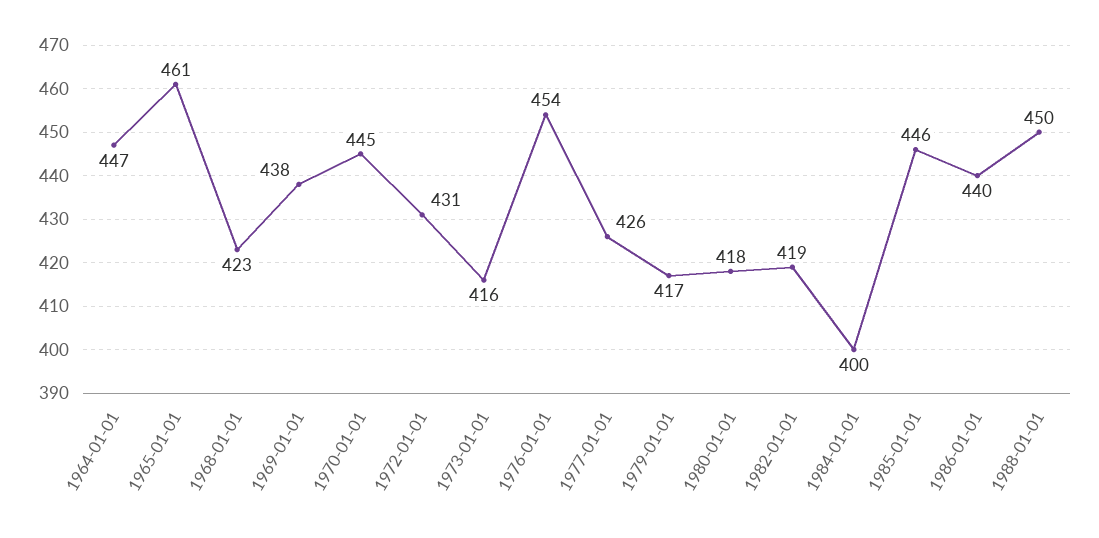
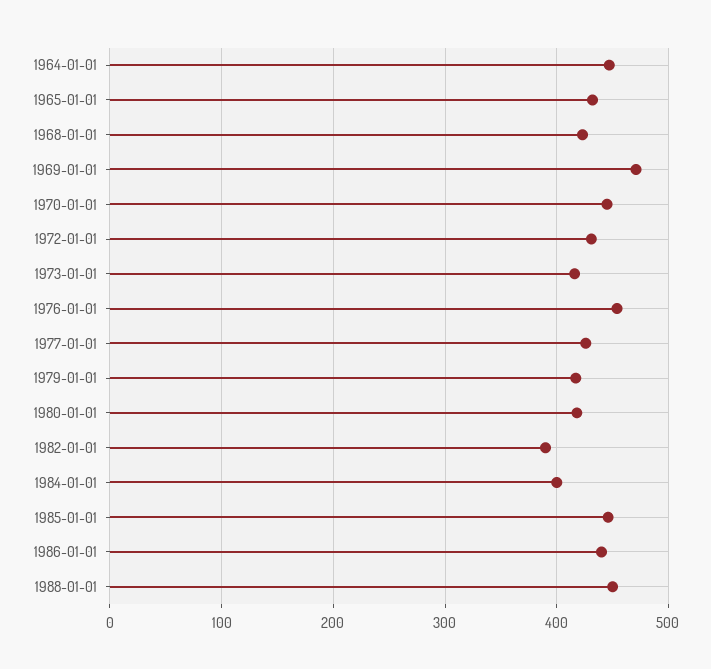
  {
    "1964-01-01": 447,
-   "1965-01-01": 461,
+   "1965-01-01": 430,
    "1968-01-01": 423,
-   "1969-01-01": 438,
+   "1969-01-01": 470,
    "1970-01-01": 445,
    "1972-01-01": 431,
    "1973-01-01": 416,
    "1976-01-01": 454,
    "1977-01-01": 426,
    "1979-01-01": 417,
    "1980-01-01": 418,
-   "1982-01-01": 419,
+   "1982-01-01": 390,
    "1984-01-01": 400,
    "1985-01-01": 446,
    "1986-01-01": 440,
    "1988-01-01": 450
  }

